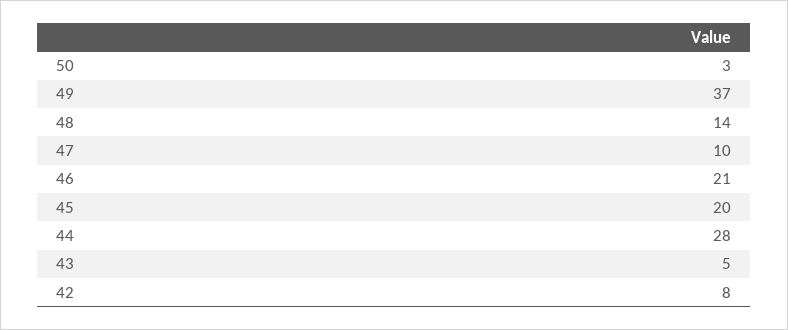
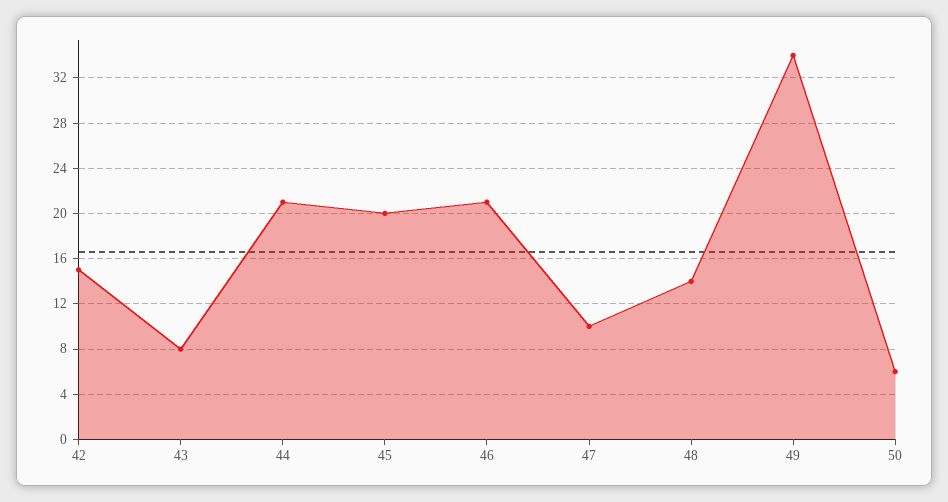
  {
-   "50": 3,
+   "50": 6,
-   "49": 37,
+   "49": 34,
    "48": 14,
    "47": 10,
    "46": 21,
    "45": 20,
-   "44": 28,
+   "44": 21,
-   "43": 5,
+   "43": 8,
-   "42": 8
+   "42": 15
  }

